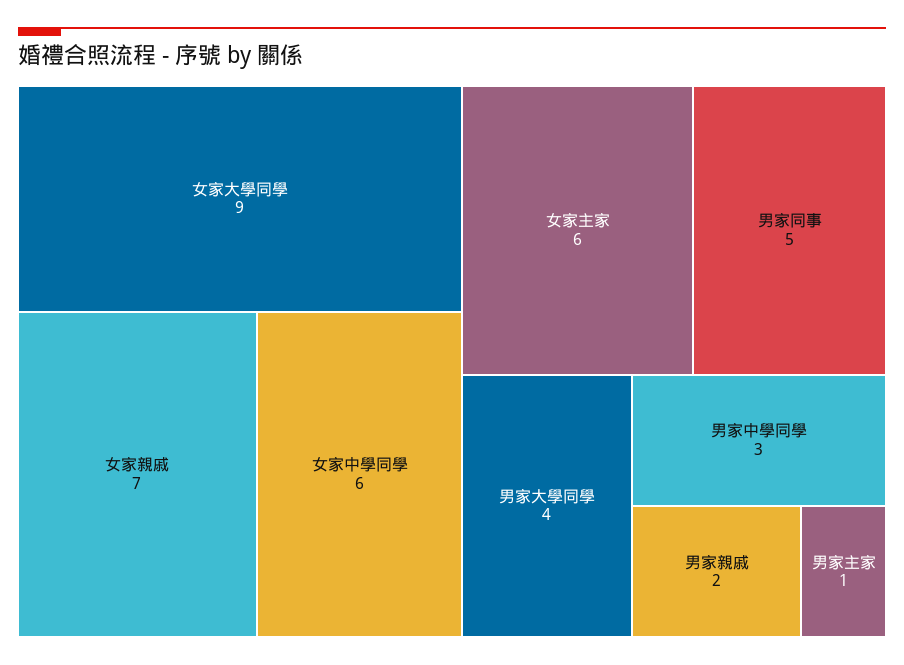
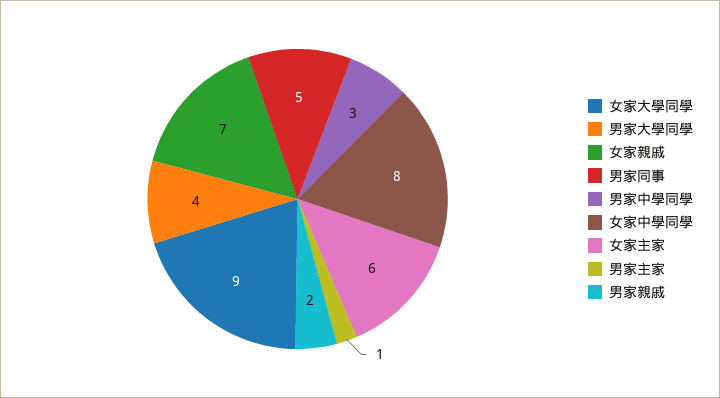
  {
    "女家大學同學": 9,
    "女家親戚": 7,
-   "女家中學同學": 6,
+   "女家中學同學": 8,
    "女家主家": 6,
    "男家同事": 5,
    "男家大學同學": 4,
    "男家中學同學": 3,
    "男家親戚": 2,
    "男家主家": 1
  }

